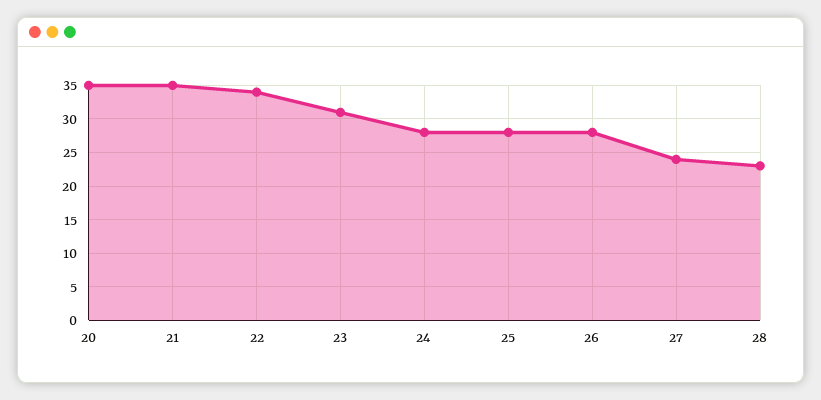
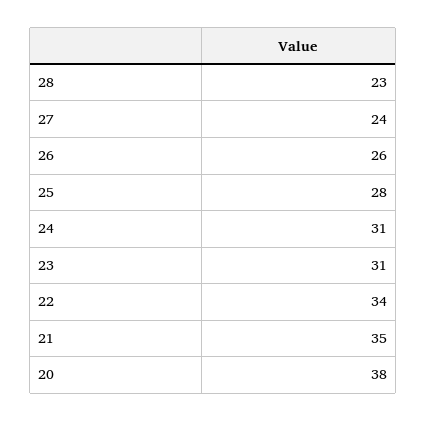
  {
-   "20": 35,
+   "20": 38,
    "21": 35,
    "22": 34,
    "23": 31,
-   "24": 28,
+   "24": 31,
    "25": 28,
-   "26": 28,
+   "26": 26,
    "27": 24,
    "28": 23
  }

